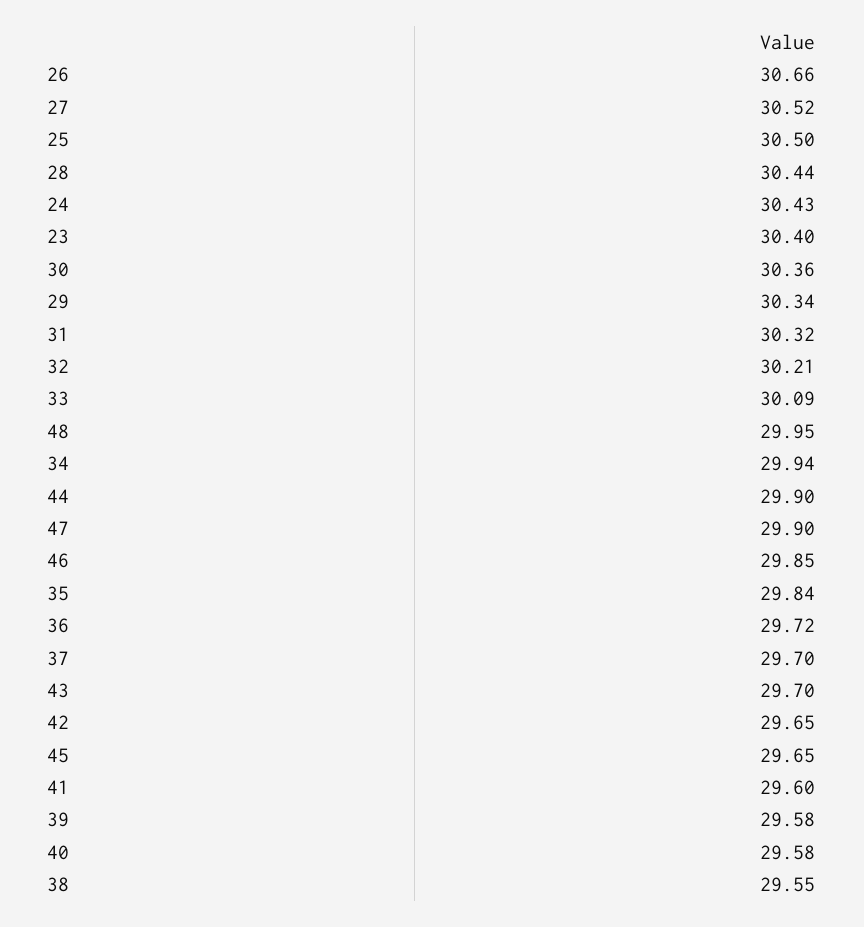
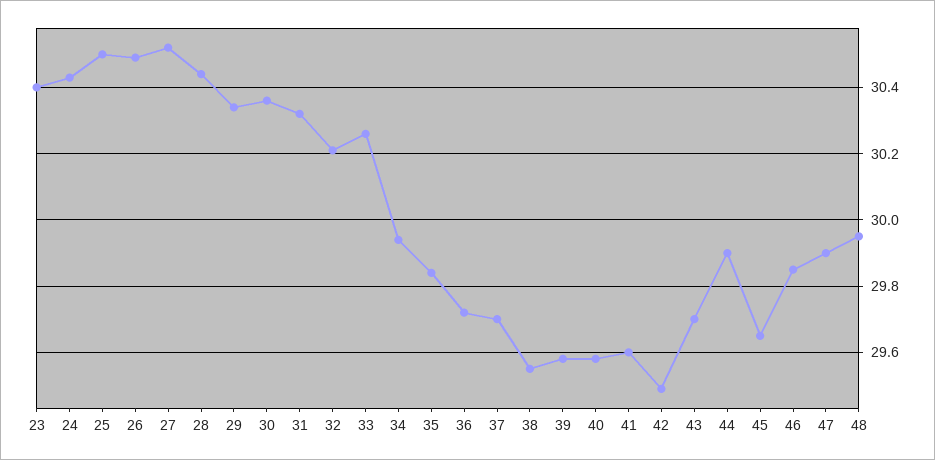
  {
-   "26": 30.66,
+   "26": 30.5,
    "27": 30.52,
    "25": 30.5,
    "28": 30.44,
    "24": 30.43,
    "23": 30.4,
    "30": 30.36,
    "29": 30.34,
    "31": 30.32,
    "32": 30.21,
-   "33": 30.09,
+   "33": 30.25,
    "48": 29.95,
    "34": 29.94,
    "44": 29.9,
    "47": 29.9,
    "46": 29.85,
    "35": 29.84,
    "36": 29.72,
    "37": 29.7,
    "43": 29.7,
-   "42": 29.65,
+   "42": 29.5,
    "45": 29.65,
    "41": 29.6,
    "39": 29.58,
    "40": 29.58,
    "38": 29.55
  }

